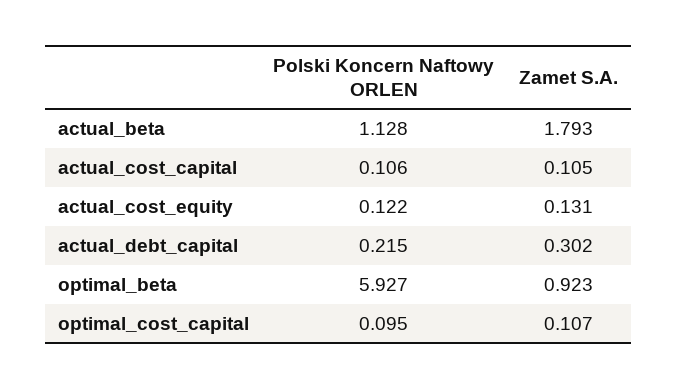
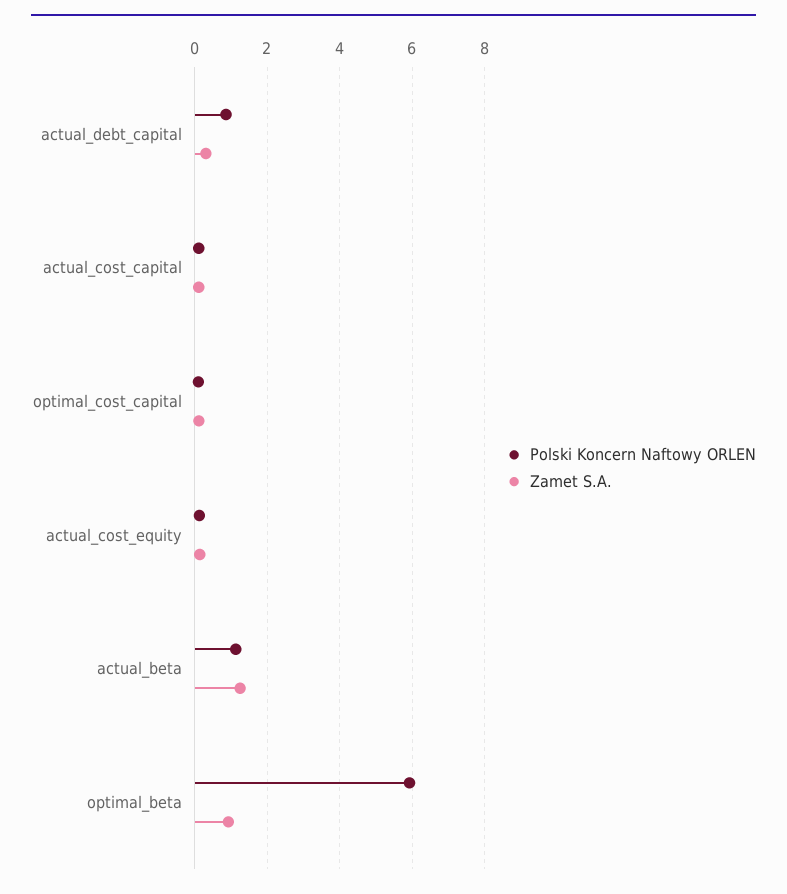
  {
    "Polski Koncern Naftowy ORLEN": {
      "actual_beta": 1.128,
      "actual_cost_capital": 0.106,
      "actual_cost_equity": 0.122,
-     "actual_debt_capital": 0.215,
+     "actual_debt_capital": 0.8,
      "optimal_beta": 5.927,
      "optimal_cost_capital": 0.095
    },
    "Zamet S.A.": {
-     "actual_beta": 1.793,
+     "actual_beta": 1.2,
      "actual_cost_capital": 0.105,
      "actual_cost_equity": 0.131,
      "actual_debt_capital": 0.302,
      "optimal_beta": 0.923,
      "optimal_cost_capital": 0.107
    }
  }

